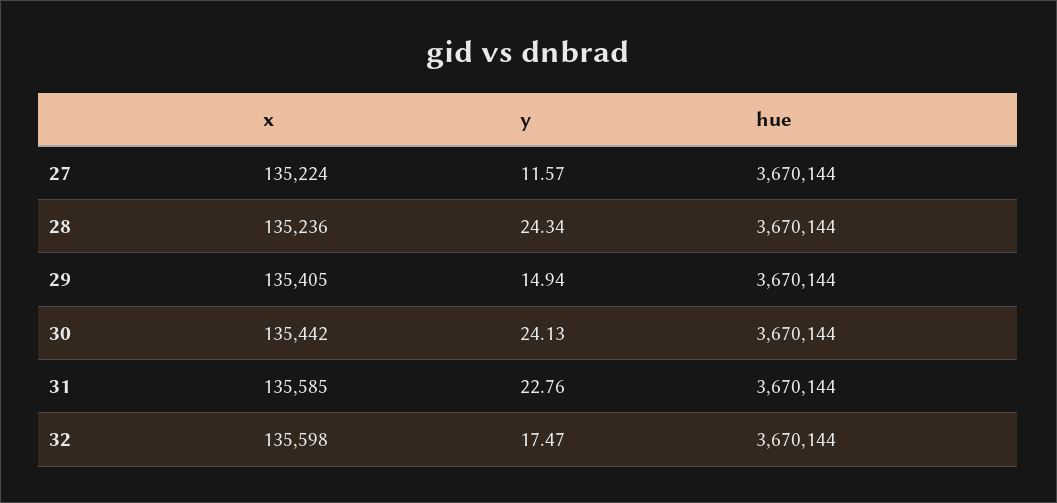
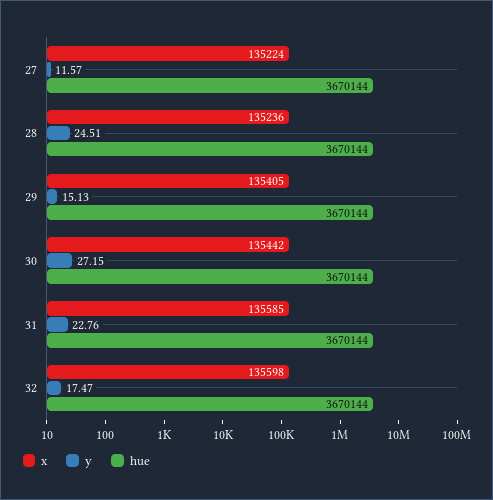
  {
    "x": {
      "27": 135224,
      "28": 135236,
      "29": 135405,
      "30": 135442,
      "31": 135585,
      "32": 135598
    },
    "y": {
      "27": 11.57,
-     "28": 24.34,
+     "28": 24.51,
-     "29": 14.94,
+     "29": 15.13,
-     "30": 24.13,
+     "30": 27.15,
      "31": 22.76,
      "32": 17.47
    },
    "hue": {
      "27": 3670144,
      "28": 3670144,
      "29": 3670144,
      "30": 3670144,
      "31": 3670144,
      "32": 3670144
    }
  }

